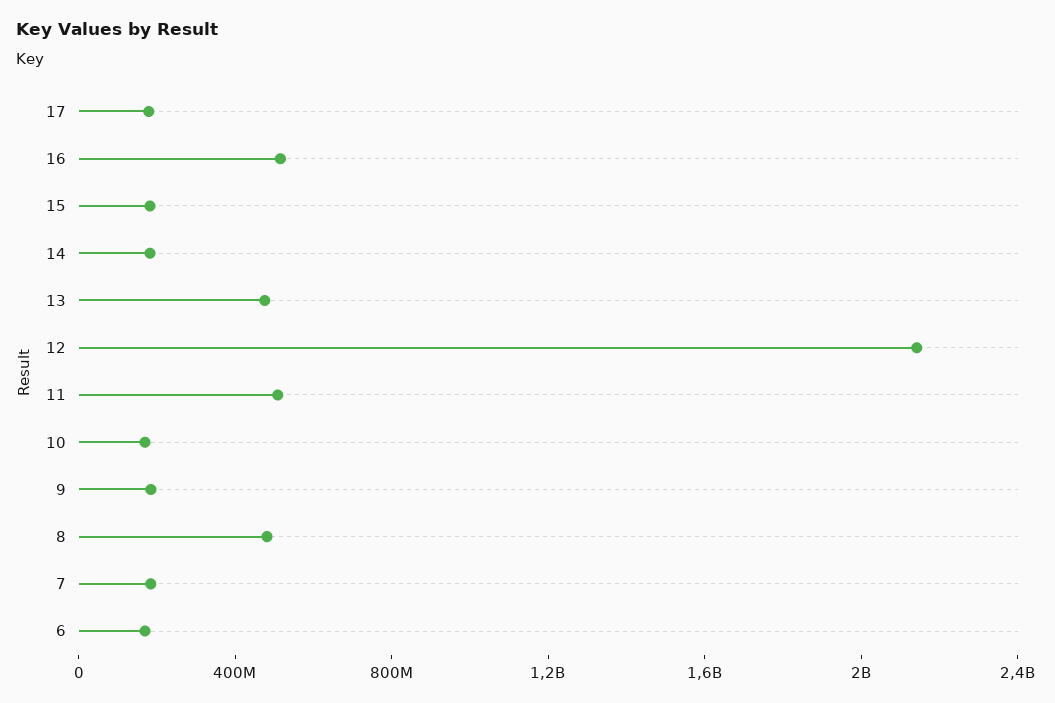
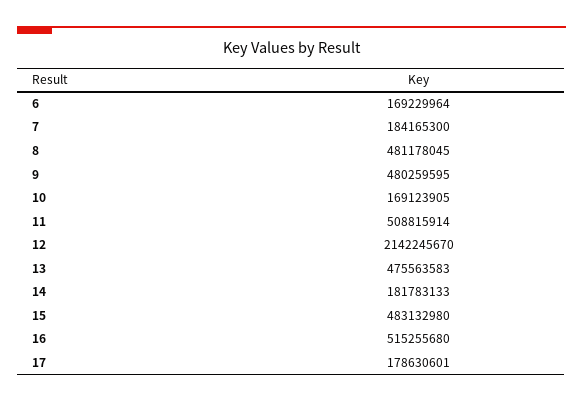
  {
    "17": 178630601,
    "16": 515255680,
-   "15": 200000000,
+   "15": 483132980,
    "14": 181783133,
    "13": 475563583,
    "12": 2142245670,
    "11": 508815914,
    "10": 169123905,
-   "9": 200000000,
+   "9": 480259595,
    "8": 481178045,
    "7": 184165300,
    "6": 169229964
  }

